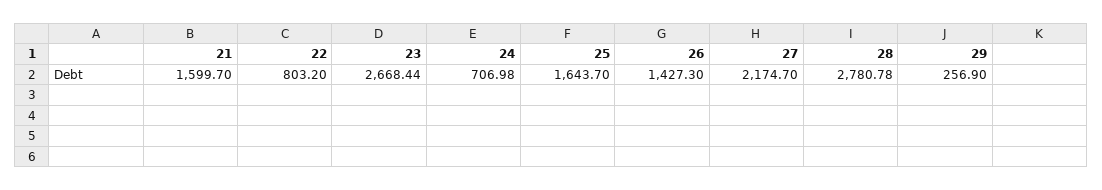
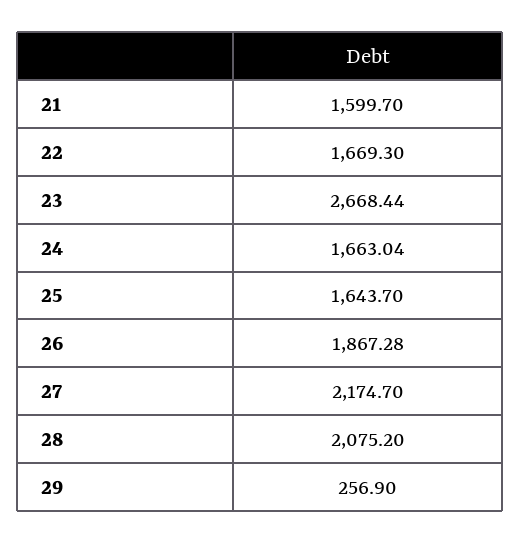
  {
    "21": 1599.7,
-   "22": 803.2,
+   "22": 1669.3,
    "23": 2668.44,
-   "24": 706.98,
+   "24": 1663.04,
    "25": 1643.7,
-   "26": 1427.3,
+   "26": 1867.28,
    "27": 2174.7,
-   "28": 2780.78,
+   "28": 2075.2,
    "29": 256.9
  }

